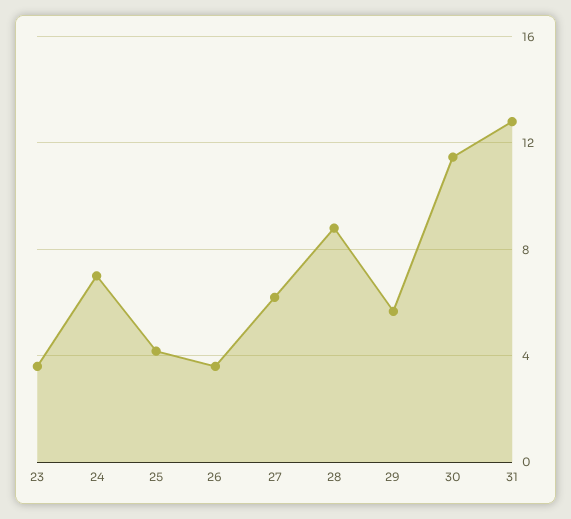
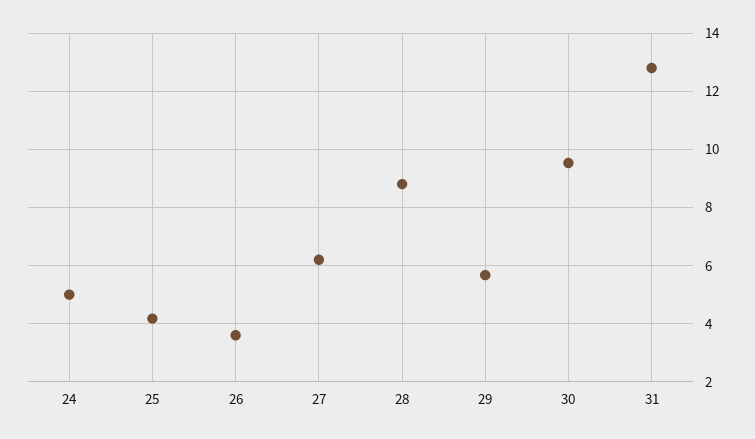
  {
-   "23": 3.5,
-   "24": 7,
+   "24": 5,
    "25": 4.25,
    "26": 3.5,
    "27": 6.25,
    "28": 8.75,
    "29": 5.75,
-   "30": 11.5,
+   "30": 9.5,
    "31": 12.75
  }

